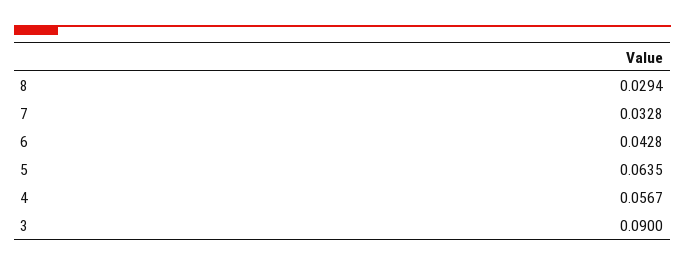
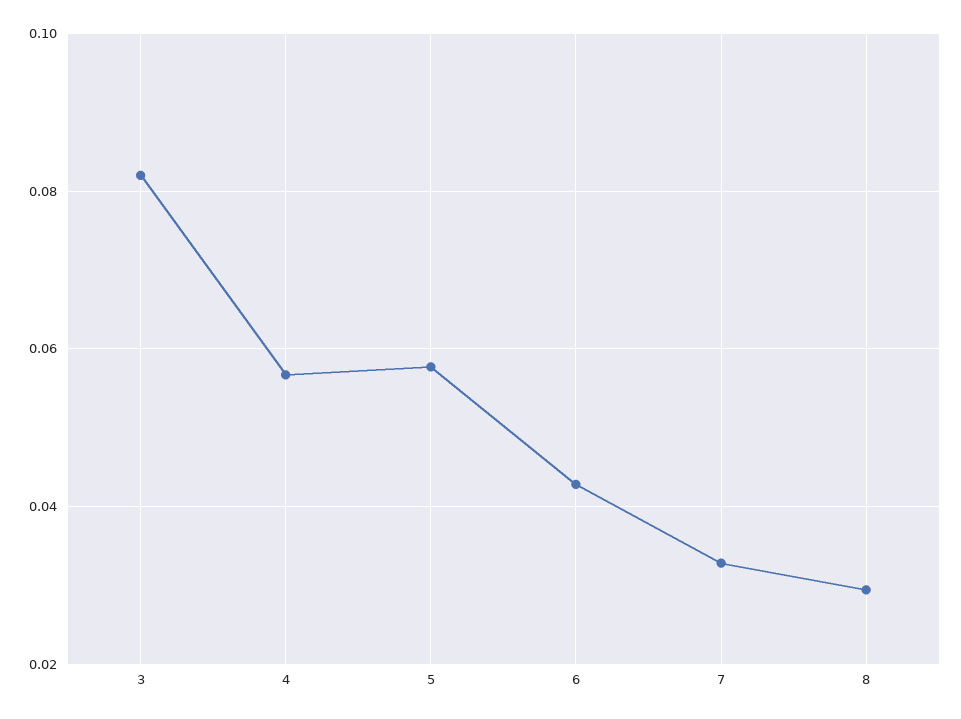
  {
    "8": 0.0294,
    "7": 0.0328,
    "6": 0.0428,
-   "5": 0.0635,
+   "5": 0.058,
    "4": 0.0567,
-   "3": 0.09
+   "3": 0.082
  }

